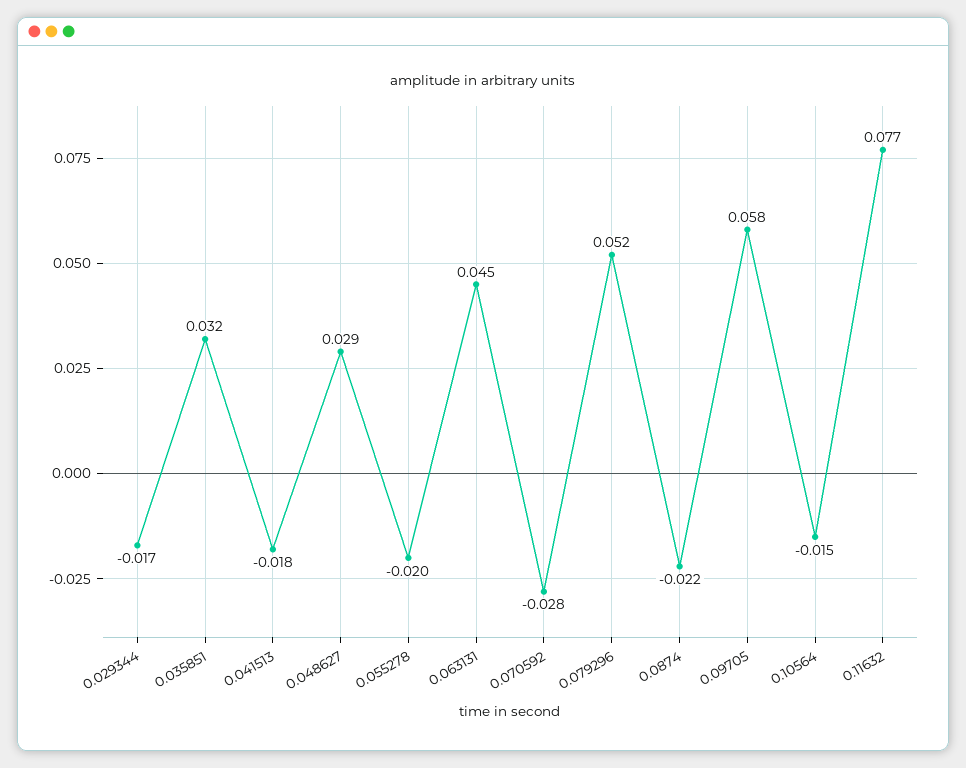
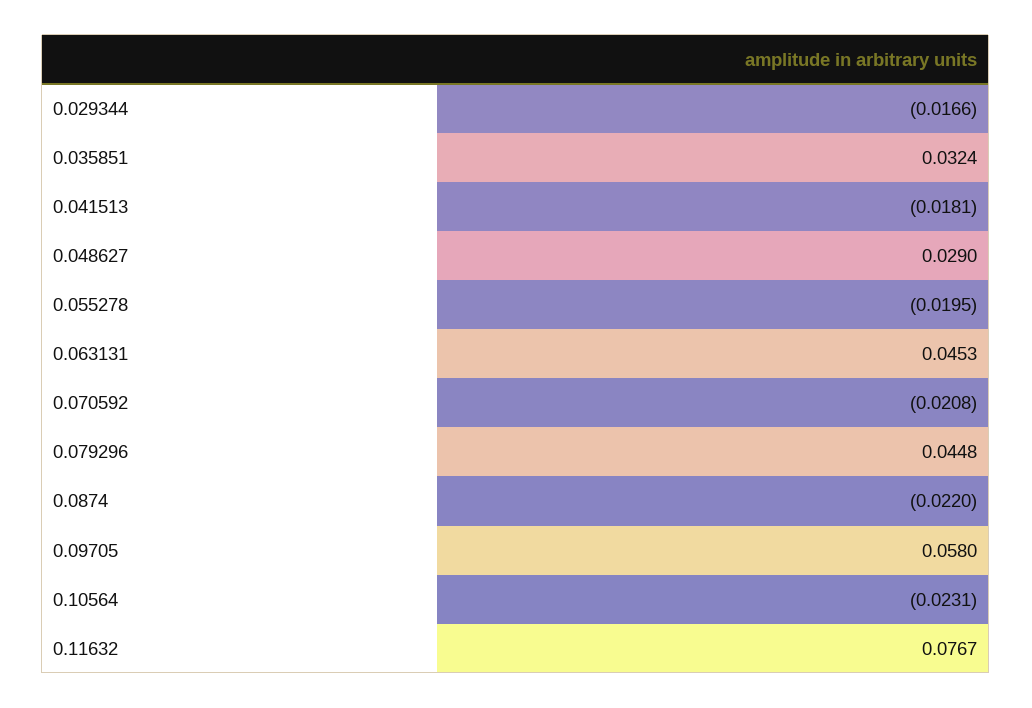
  {
    "0.029344": -0.0166,
    "0.035851": 0.0324,
    "0.041513": -0.0181,
    "0.048627": 0.029,
    "0.055278": -0.0195,
    "0.063131": 0.0453,
-   "0.070592": -0.028,
+   "0.070592": -0.0208,
-   "0.079296": 0.052,
+   "0.079296": 0.0448,
    "0.0874": -0.022,
    "0.09705": 0.058,
-   "0.10564": -0.015,
+   "0.10564": -0.0231,
    "0.11632": 0.0767
  }

